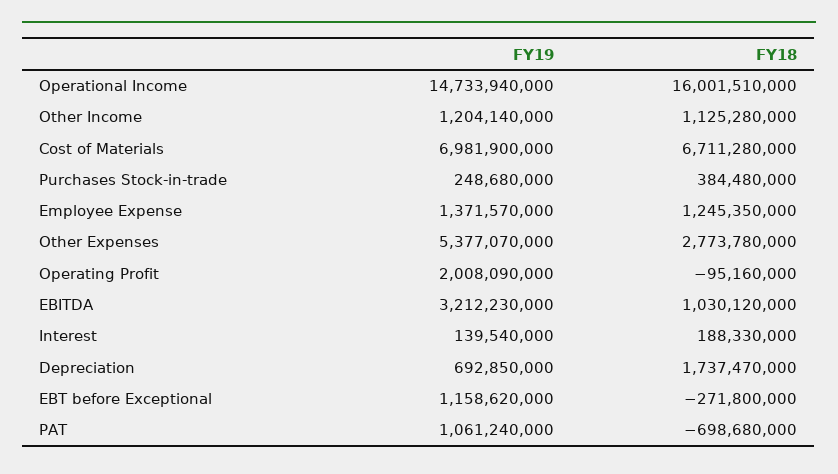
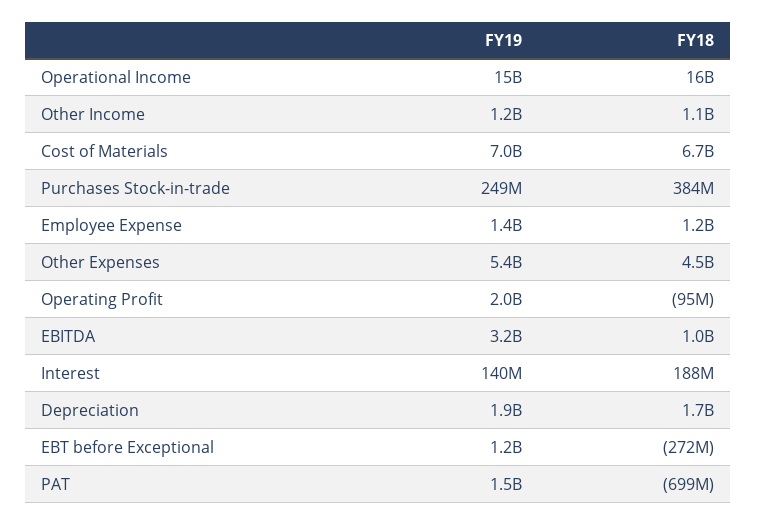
  {
    "FY19": {
      "Operational Income": 14733940000,
      "Other Income": 1204140000,
      "Cost of Materials": 6981900000,
      "Purchases Stock-in-trade": 248680000,
      "Employee Expense": 1371570000,
      "Other Expenses": 5377070000,
      "Operating Profit": 2008090000,
      "EBITDA": 3212230000,
      "Interest": 139540000,
-     "Depreciation": 692850000,
+     "Depreciation": 1900000000,
      "EBT before Exceptional": 1158620000,
-     "PAT": 1061240000
+     "PAT": 1500000000
    },
    "FY18": {
      "Operational Income": 16001510000,
      "Other Income": 1125280000,
      "Cost of Materials": 6711280000,
      "Purchases Stock-in-trade": 384480000,
      "Employee Expense": 1245350000,
-     "Other Expenses": 2773780000,
+     "Other Expenses": 4500000000,
      "Operating Profit": -95160000,
      "EBITDA": 1030120000,
      "Interest": 188330000,
      "Depreciation": 1737470000,
      "EBT before Exceptional": -271800000,
      "PAT": -698680000
    }
  }

